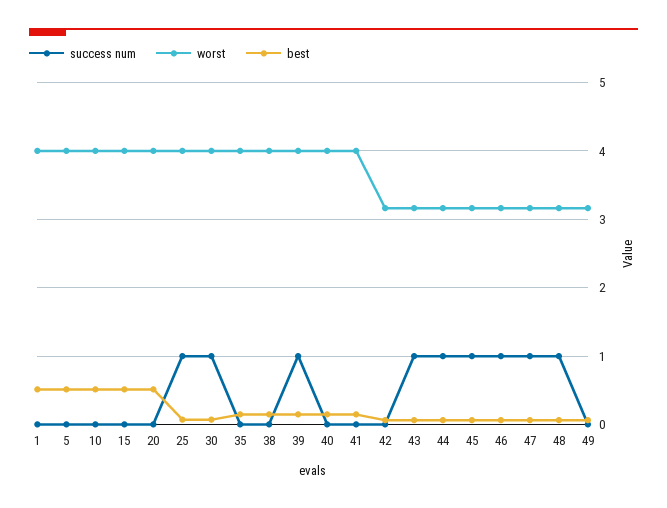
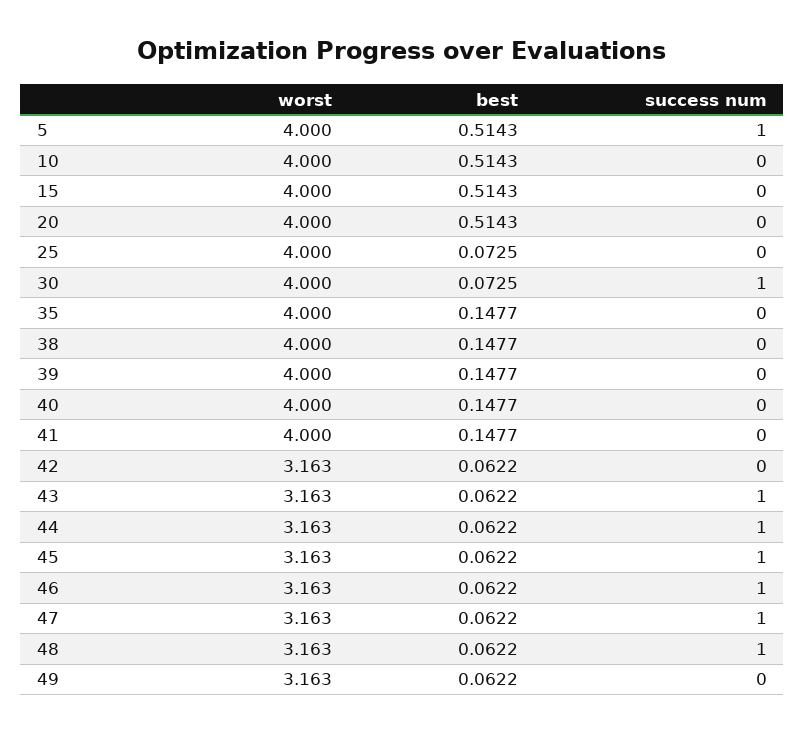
  {
    "success num": {
-     "1": 0,
-     "5": 0,
+     "5": 1,
      "10": 0,
      "15": 0,
      "20": 0,
-     "25": 1,
+     "25": 0,
      "30": 1,
      "35": 0,
      "38": 0,
-     "39": 1,
+     "39": 0,
      "40": 0,
      "41": 0,
      "42": 0,
      "43": 1,
      "44": 1,
      "45": 1,
      "46": 1,
      "47": 1,
      "48": 1,
      "49": 0
    },
    "worst": {
-     "1": 4,
      "5": 4,
      "10": 4,
      "15": 4,
      "20": 4,
      "25": 4,
      "30": 4,
      "35": 4,
      "38": 4,
      "39": 4,
      "40": 4,
      "41": 4,
      "42": 3.163,
      "43": 3.163,
      "44": 3.163,
      "45": 3.163,
      "46": 3.163,
      "47": 3.163,
      "48": 3.163,
      "49": 3.163
    },
    "best": {
-     "1": 0.5,
      "5": 0.5143,
      "10": 0.5143,
      "15": 0.5143,
      "20": 0.5143,
      "25": 0.0725,
      "30": 0.0725,
      "35": 0.1477,
      "38": 0.1477,
      "39": 0.1477,
      "40": 0.1477,
      "41": 0.1477,
      "42": 0.0622,
      "43": 0.0622,
      "44": 0.0622,
      "45": 0.0622,
      "46": 0.0622,
      "47": 0.0622,
      "48": 0.0622,
      "49": 0.0622
    }
  }

